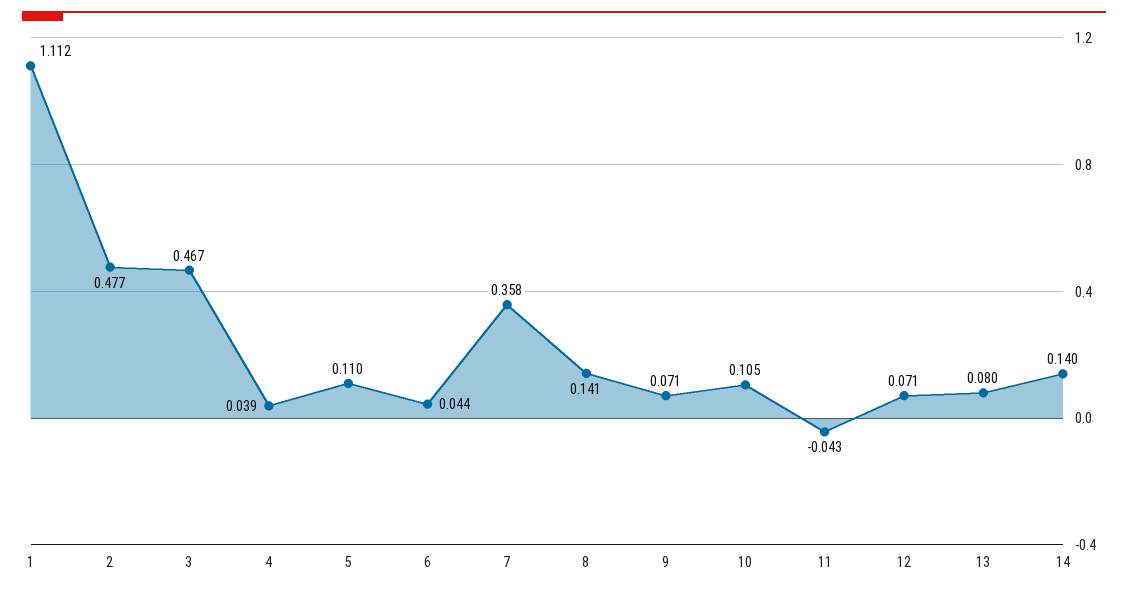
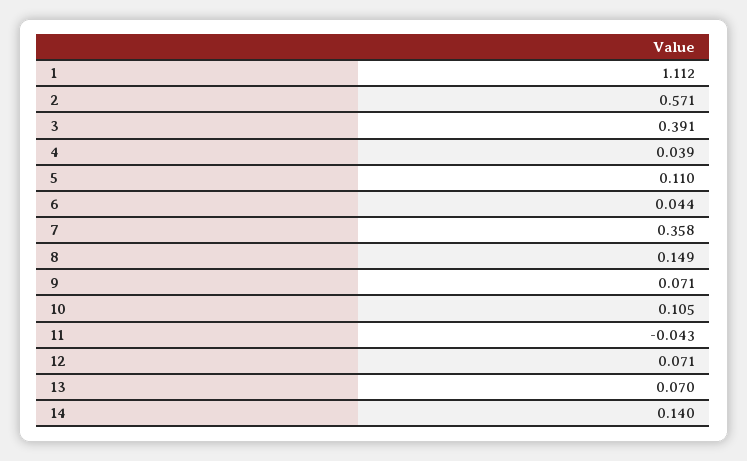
  {
    "1": 1.112,
-   "2": 0.477,
+   "2": 0.571,
-   "3": 0.467,
+   "3": 0.391,
    "4": 0.039,
    "5": 0.11,
    "6": 0.044,
    "7": 0.358,
-   "8": 0.141,
+   "8": 0.149,
    "9": 0.071,
    "10": 0.105,
    "11": -0.043,
    "12": 0.071,
-   "13": 0.08,
+   "13": 0.07,
    "14": 0.14
  }

